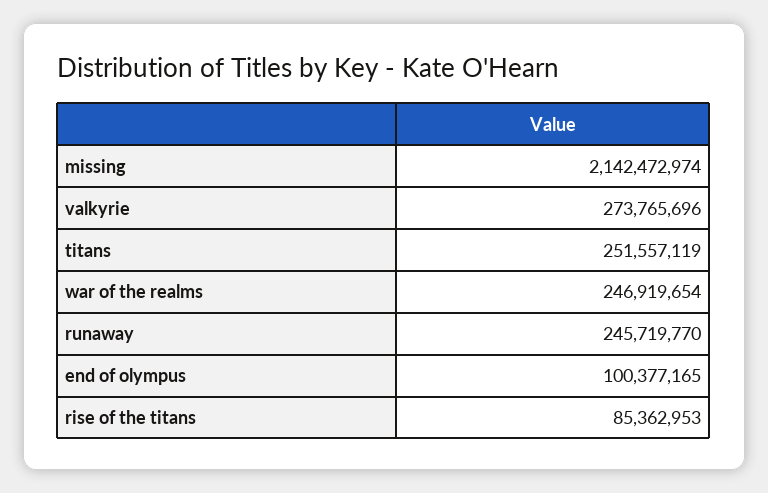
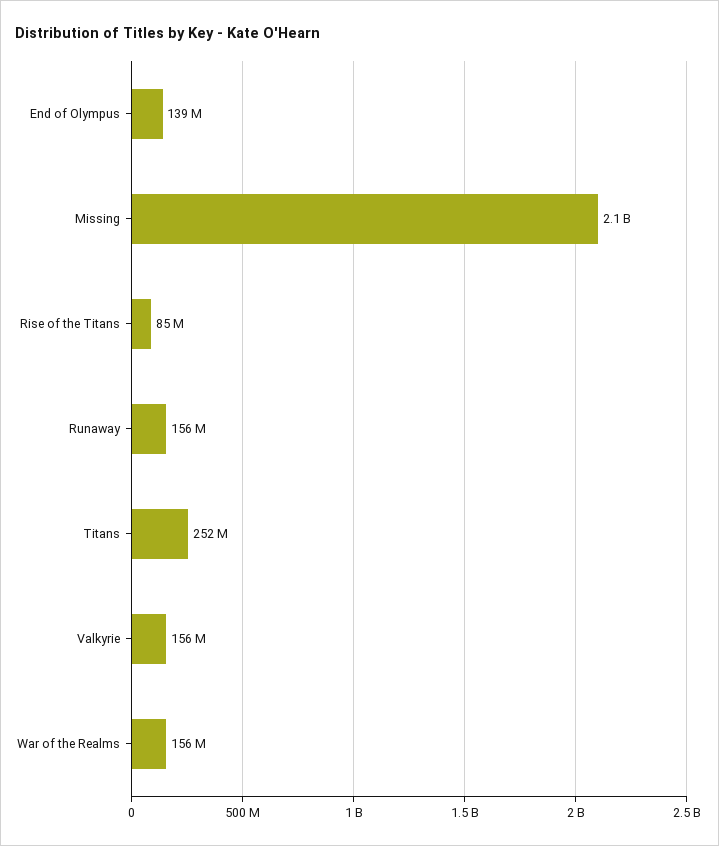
  {
    "missing": 2142472974,
-   "valkyrie": 273765696,
+   "valkyrie": 156000000,
    "titans": 251557119,
-   "war of the realms": 246919654,
+   "war of the realms": 156000000,
-   "runaway": 245719770,
+   "runaway": 156000000,
-   "end of olympus": 100377165,
+   "end of olympus": 139000000,
    "rise of the titans": 85362953
  }

